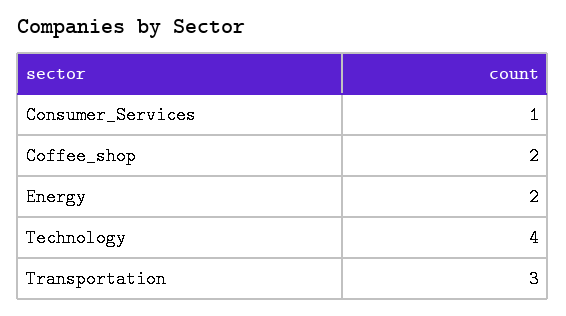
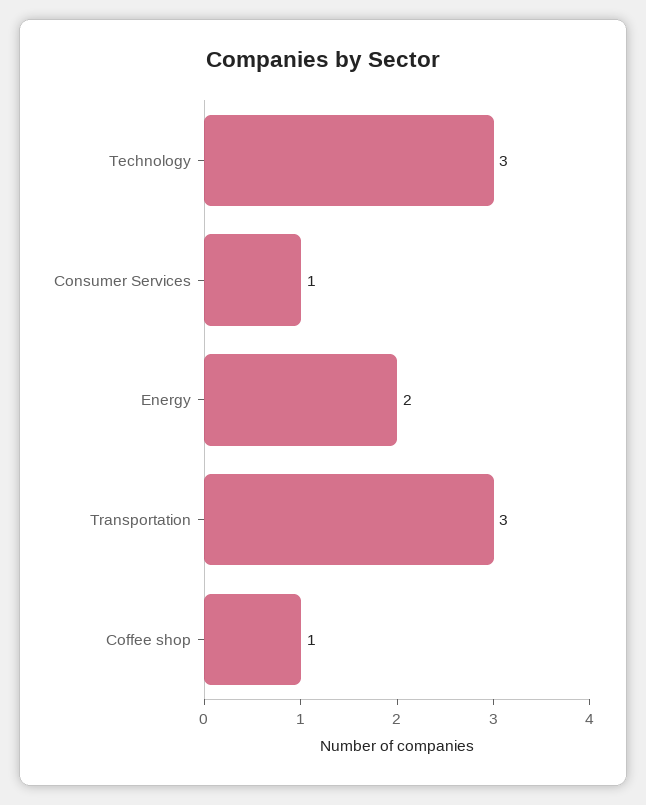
  {
    "Consumer_Services": 1,
-   "Coffee_shop": 2,
+   "Coffee_shop": 1,
    "Energy": 2,
-   "Technology": 4,
+   "Technology": 3,
    "Transportation": 3
  }

